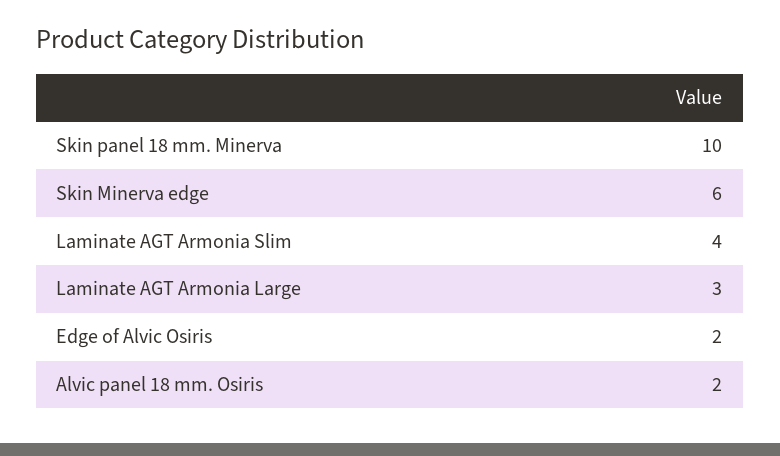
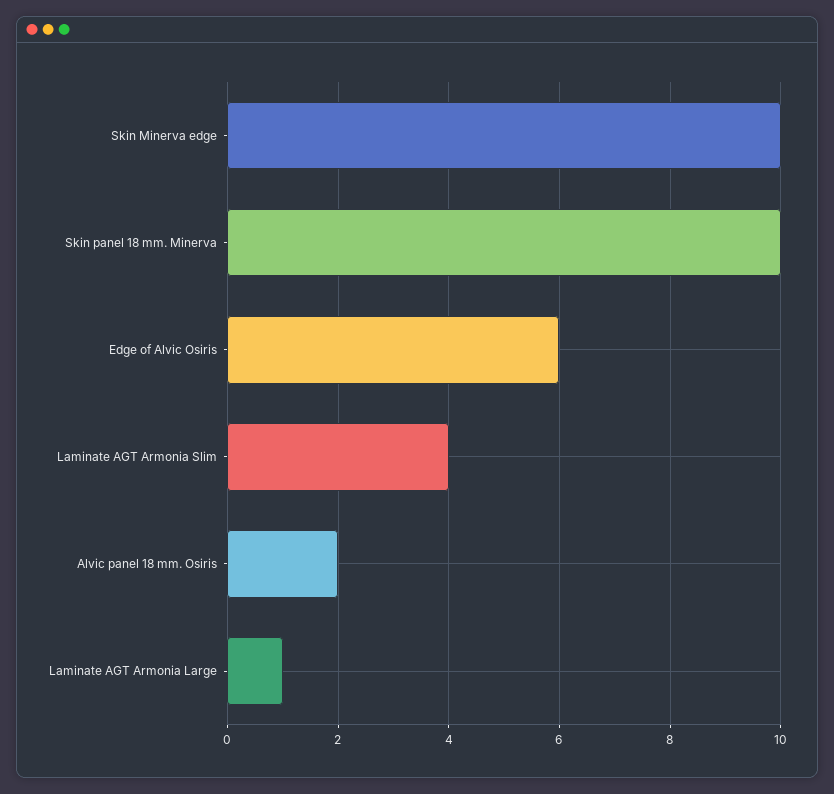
  {
    "Skin panel 18 mm. Minerva": 10,
-   "Skin Minerva edge": 6,
+   "Skin Minerva edge": 10,
    "Laminate AGT Armonia Slim": 4,
-   "Laminate AGT Armonia Large": 3,
+   "Laminate AGT Armonia Large": 1,
-   "Edge of Alvic Osiris": 2,
+   "Edge of Alvic Osiris": 6,
    "Alvic panel 18 mm. Osiris": 2
  }

